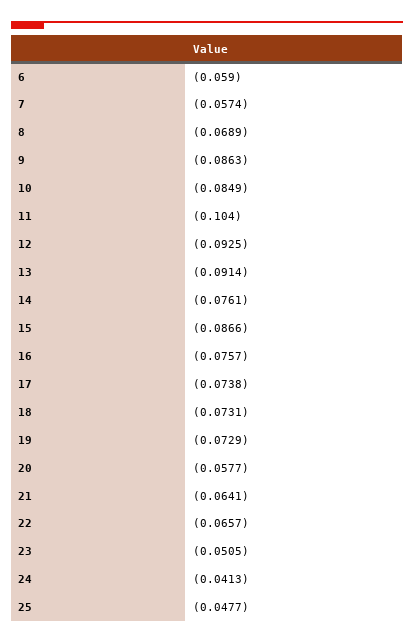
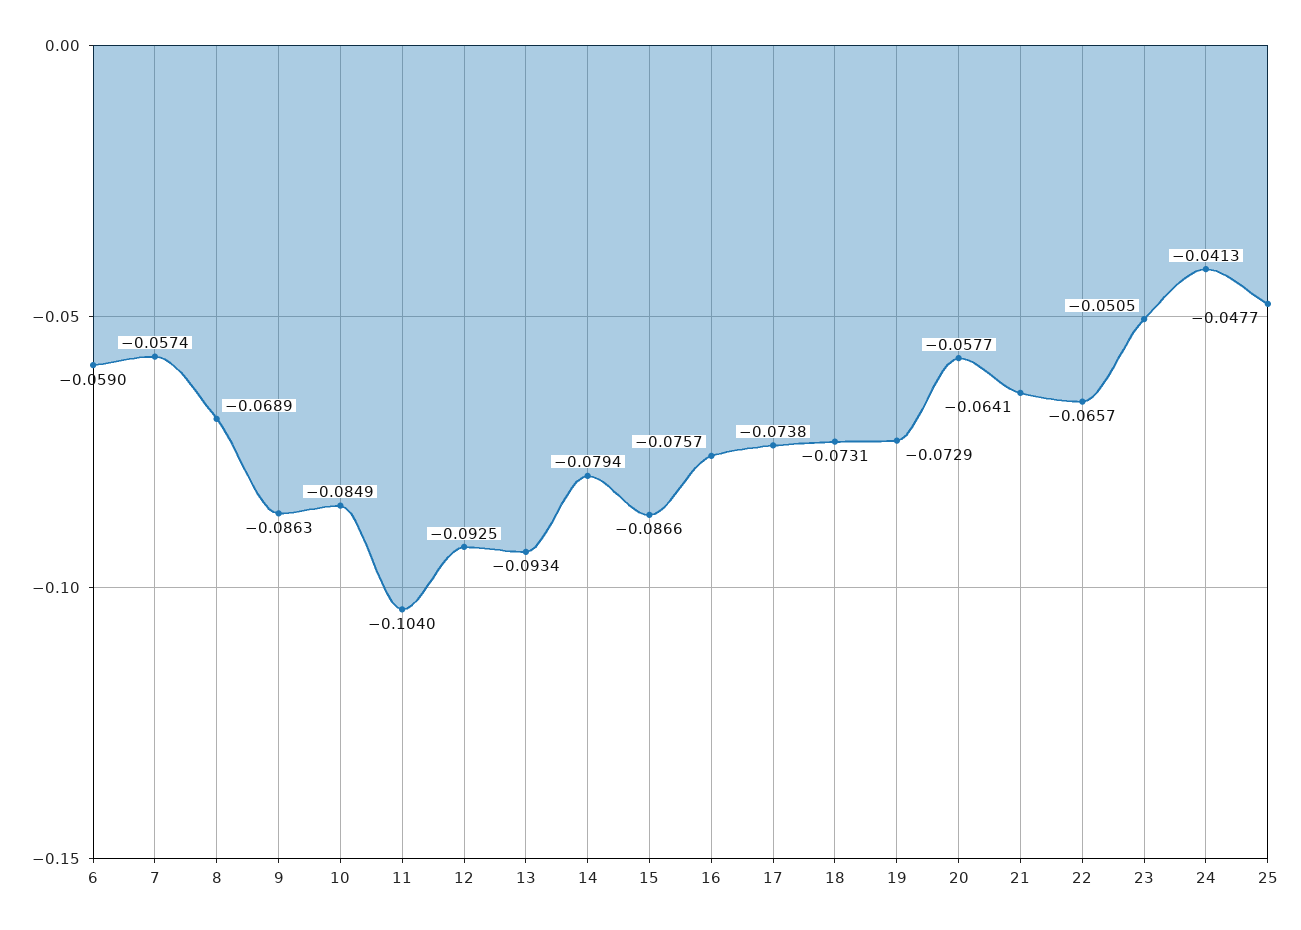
  {
    "6": -0.059,
    "7": -0.0574,
    "8": -0.0689,
    "9": -0.0863,
    "10": -0.0849,
    "11": -0.104,
    "12": -0.0925,
-   "13": -0.0914,
+   "13": -0.0934,
-   "14": -0.0761,
+   "14": -0.0794,
    "15": -0.0866,
    "16": -0.0757,
    "17": -0.0738,
    "18": -0.0731,
    "19": -0.0729,
    "20": -0.0577,
    "21": -0.0641,
    "22": -0.0657,
    "23": -0.0505,
    "24": -0.0413,
    "25": -0.0477
  }

